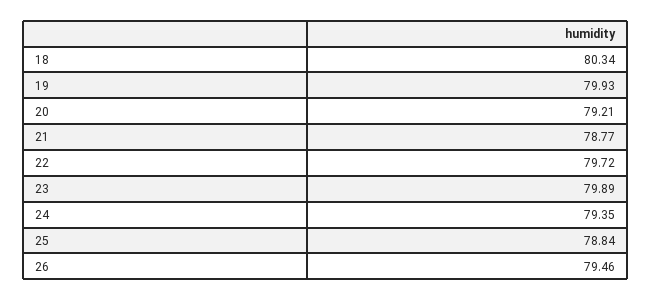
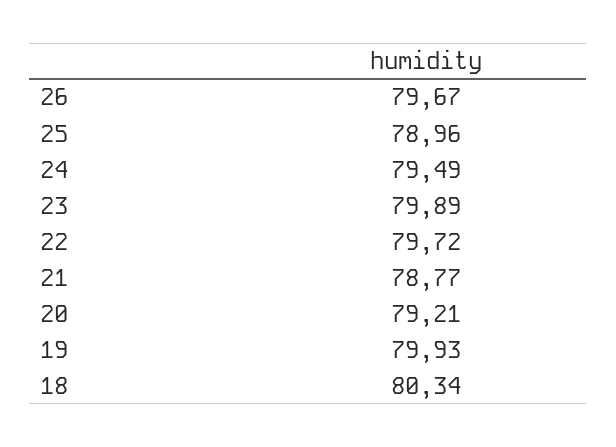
  {
    "18": 80.34,
    "19": 79.93,
    "20": 79.21,
    "21": 78.77,
    "22": 79.72,
    "23": 79.89,
-   "24": 79.35,
+   "24": 79.49,
-   "25": 78.84,
+   "25": 78.96,
-   "26": 79.46
+   "26": 79.67
  }

